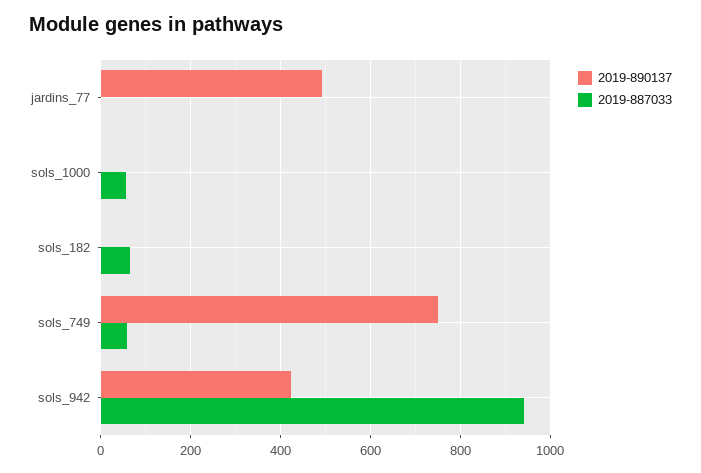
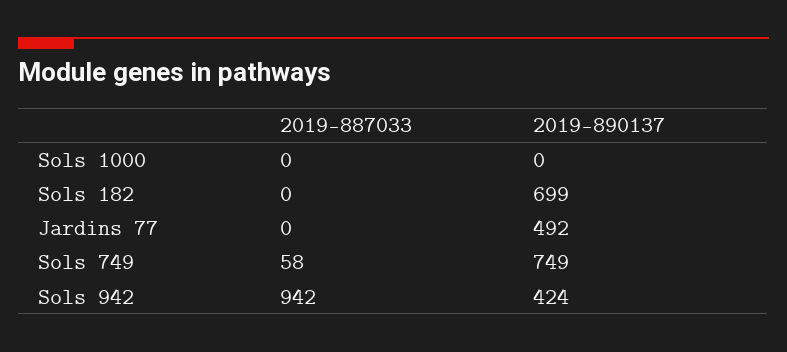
  {
    "2019-890137": {
      "jardins_77": 492,
      "sols_1000": 0,
-     "sols_182": 0,
+     "sols_182": 699,
      "sols_749": 749,
      "sols_942": 424
    },
    "2019-887033": {
      "jardins_77": 0,
-     "sols_1000": 60,
+     "sols_1000": 0,
-     "sols_182": 60,
+     "sols_182": 0,
      "sols_749": 58,
      "sols_942": 942
    }
  }

